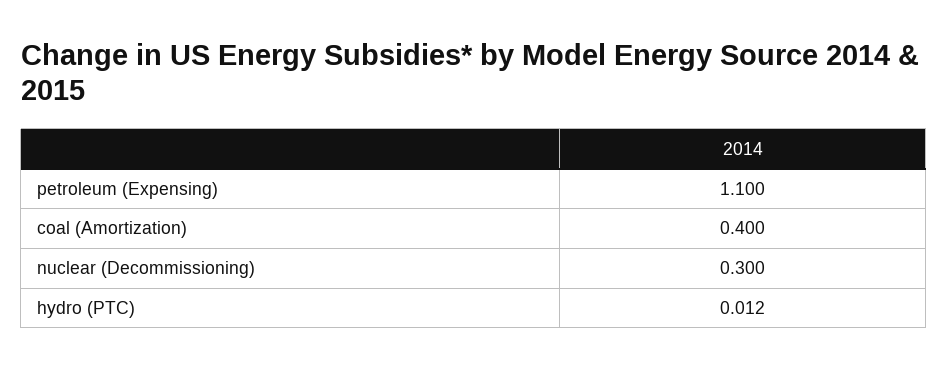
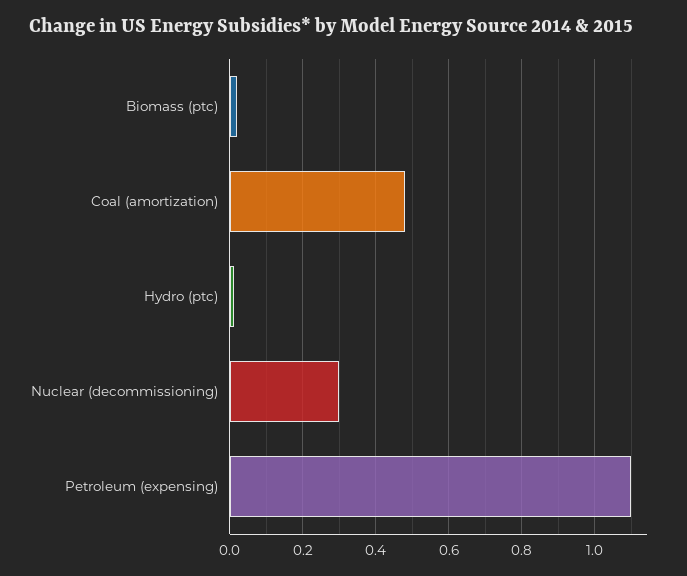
  {
    "petroleum (Expensing)": 1.1,
-   "coal (Amortization)": 0.4,
+   "coal (Amortization)": 0.48,
    "nuclear (Decommissioning)": 0.3,
-   "hydro (PTC)": 0.012
+   "hydro (PTC)": 0.012,
+   "Biomass (ptc)": 0.02
  }

